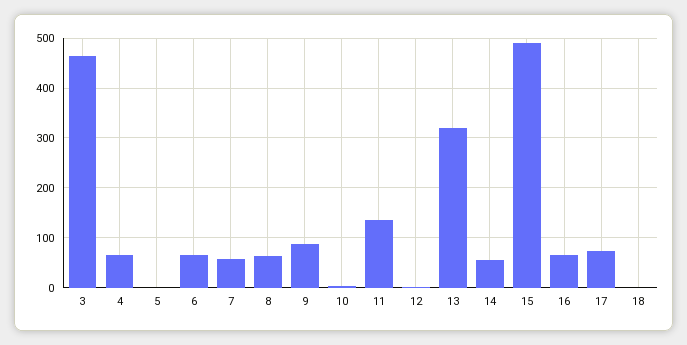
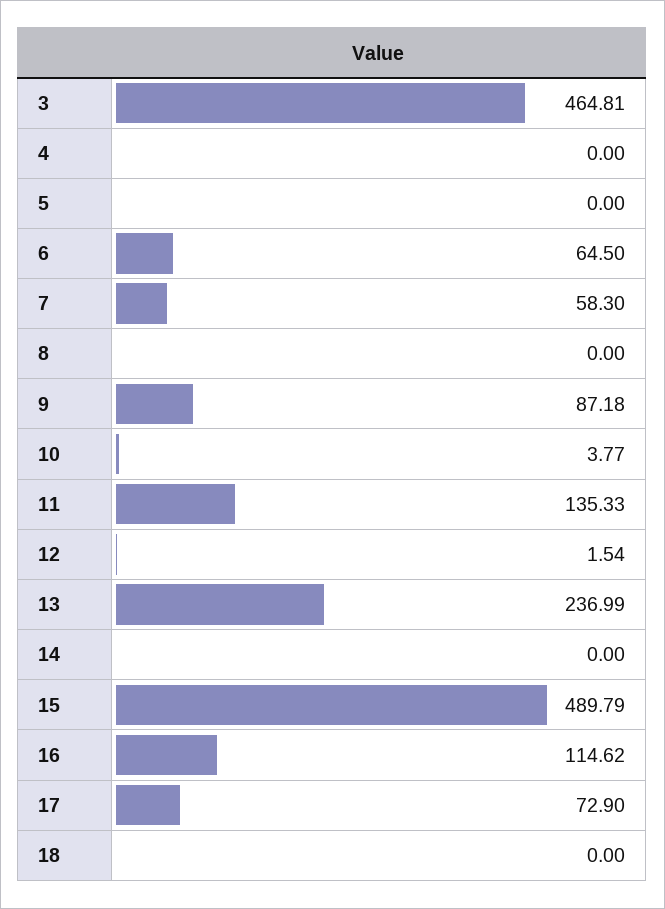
  {
    "3": 464.81,
-   "4": 60,
+   "4": 0,
    "5": 0,
    "6": 64.5,
    "7": 58.3,
-   "8": 60,
+   "8": 0,
    "9": 87.18,
    "10": 3.77,
    "11": 135.33,
    "12": 1.54,
-   "13": 320,
+   "13": 236.99,
-   "14": 60,
+   "14": 0,
    "15": 489.79,
-   "16": 60,
+   "16": 114.62,
    "17": 72.9,
    "18": 0
  }

